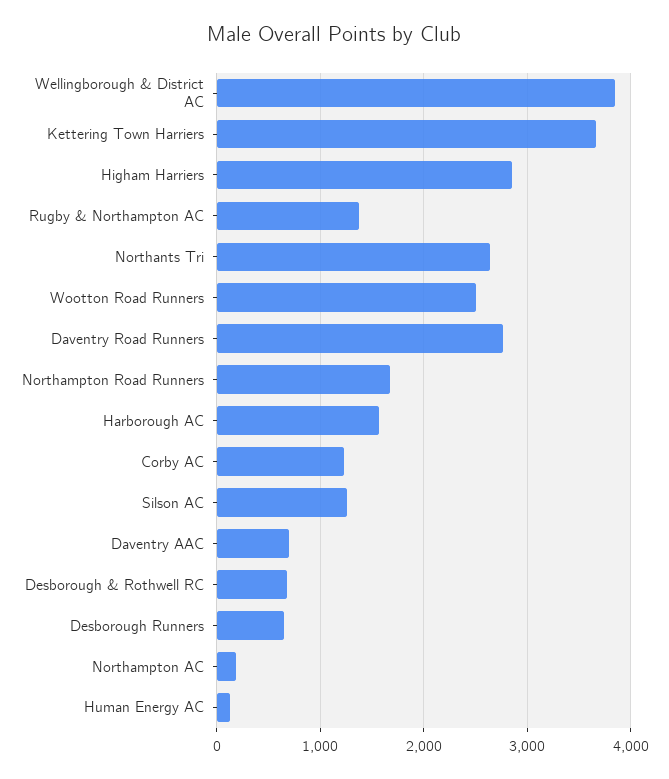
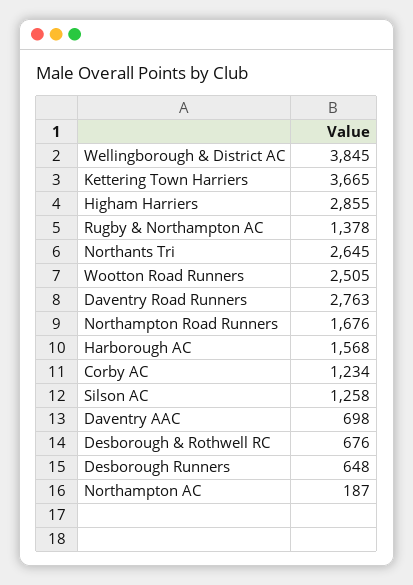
  {
    "Wellingborough & District AC": 3845,
    "Kettering Town Harriers": 3665,
    "Higham Harriers": 2855,
    "Rugby & Northampton AC": 1378,
    "Northants Tri": 2645,
    "Wootton Road Runners": 2505,
    "Daventry Road Runners": 2763,
    "Northampton Road Runners": 1676,
    "Harborough AC": 1568,
    "Corby AC": 1234,
    "Silson AC": 1258,
    "Daventry AAC": 698,
    "Desborough & Rothwell RC": 676,
    "Desborough Runners": 648,
-   "Northampton AC": 187,
+   "Northampton AC": 187
-   "Human Energy AC": 100
  }

